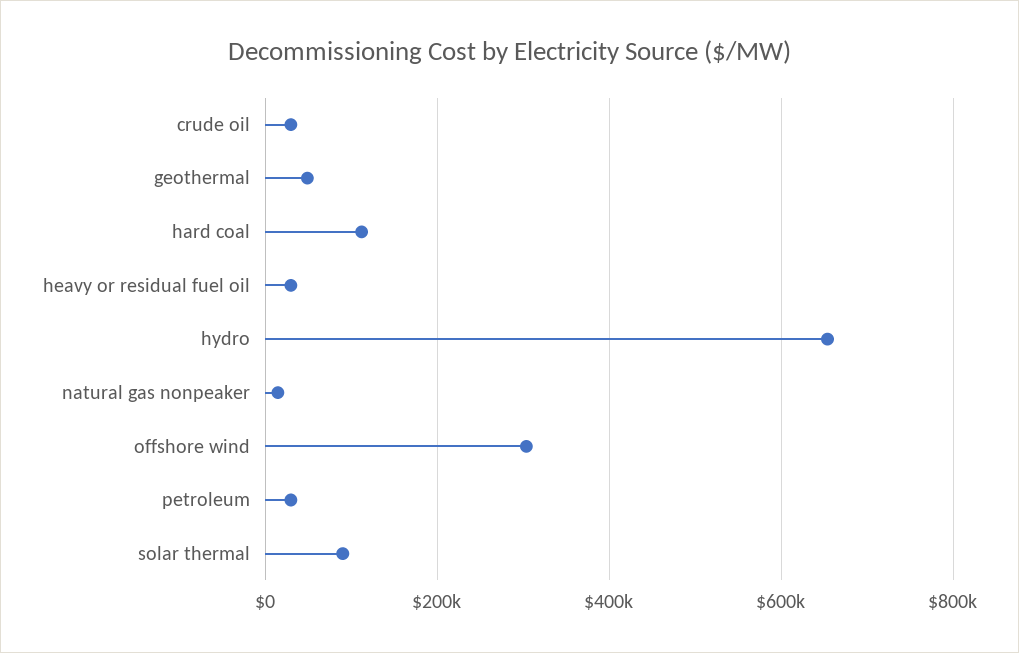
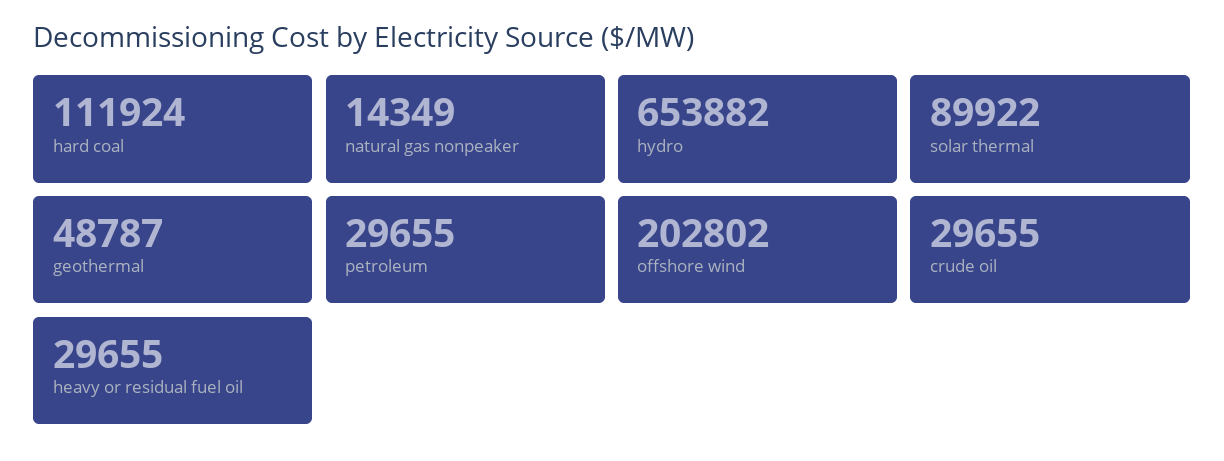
  {
    "crude oil": 29655,
    "geothermal": 48787,
    "hard coal": 111924,
    "heavy or residual fuel oil": 29655,
    "hydro": 653882,
    "natural gas nonpeaker": 14349,
-   "offshore wind": 300000,
+   "offshore wind": 202802,
    "petroleum": 29655,
    "solar thermal": 89922
  }

